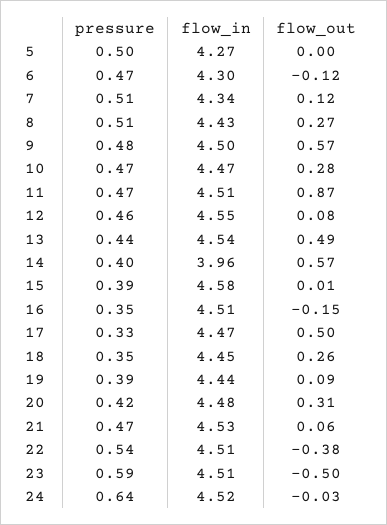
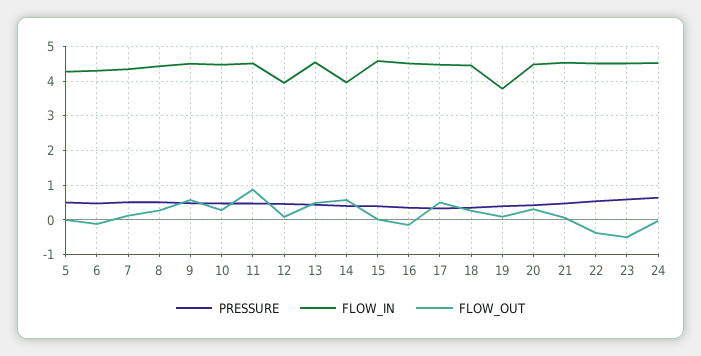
  {
    "pressure": {
      "5": 0.5,
      "6": 0.47,
      "7": 0.51,
      "8": 0.51,
      "9": 0.48,
      "10": 0.47,
      "11": 0.47,
      "12": 0.46,
      "13": 0.44,
      "14": 0.4,
      "15": 0.39,
      "16": 0.35,
      "17": 0.33,
      "18": 0.35,
      "19": 0.39,
      "20": 0.42,
      "21": 0.47,
      "22": 0.54,
      "23": 0.59,
      "24": 0.64
    },
    "flow_in": {
      "5": 4.27,
      "6": 4.3,
      "7": 4.34,
      "8": 4.43,
      "9": 4.5,
      "10": 4.47,
      "11": 4.51,
-     "12": 4.55,
+     "12": 4,
      "13": 4.54,
      "14": 3.96,
      "15": 4.58,
      "16": 4.51,
      "17": 4.47,
      "18": 4.45,
-     "19": 4.44,
+     "19": 3.8,
      "20": 4.48,
      "21": 4.53,
      "22": 4.51,
      "23": 4.51,
      "24": 4.52
    },
    "flow_out": {
      "5": 0,
      "6": -0.12,
      "7": 0.12,
      "8": 0.27,
      "9": 0.57,
      "10": 0.28,
      "11": 0.87,
      "12": 0.08,
      "13": 0.49,
      "14": 0.57,
      "15": 0.01,
      "16": -0.15,
      "17": 0.5,
      "18": 0.26,
      "19": 0.09,
      "20": 0.31,
      "21": 0.06,
      "22": -0.38,
      "23": -0.5,
      "24": -0.03
    }
  }

